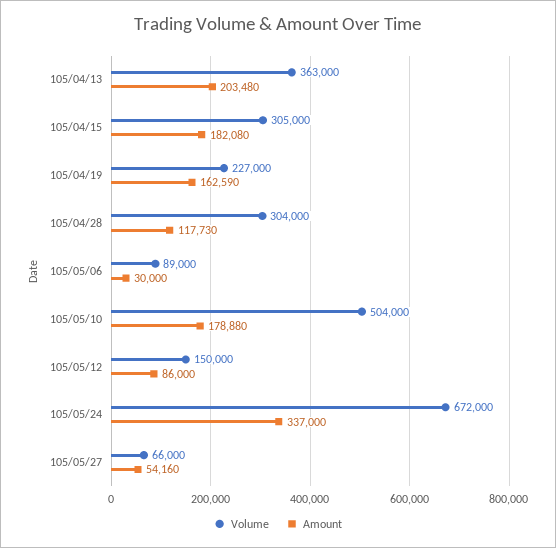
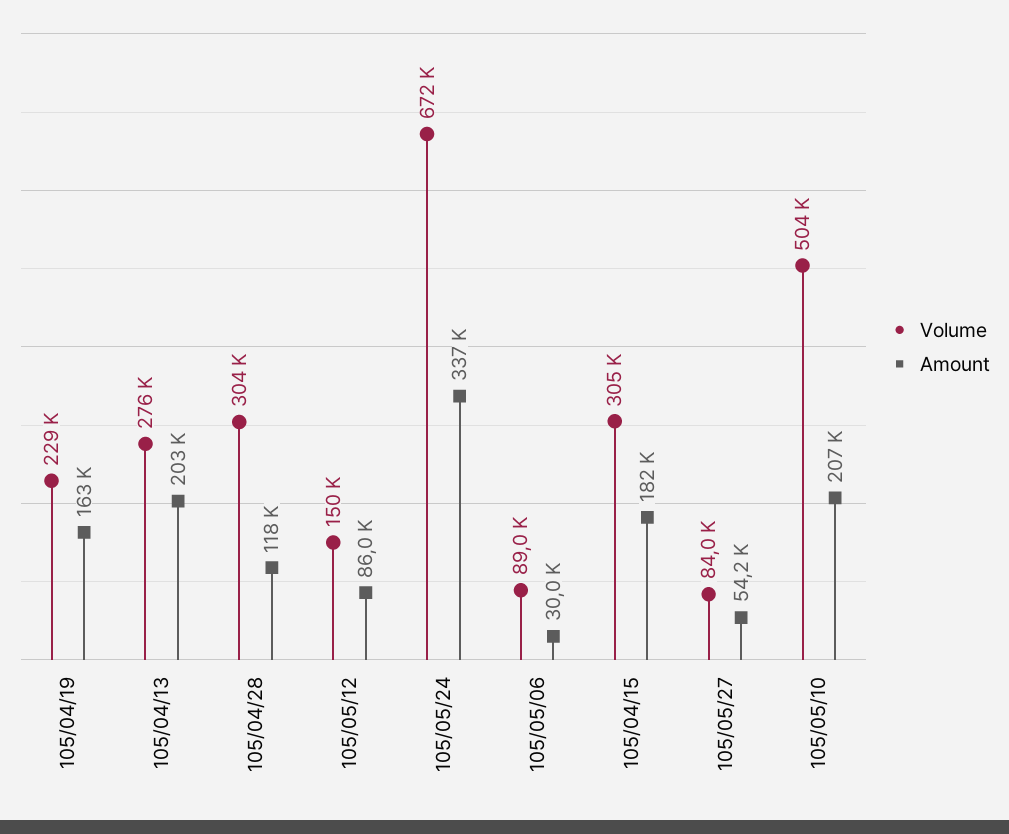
  {
    "Volume": {
-     "105/04/13": 363000,
+     "105/04/13": 276000,
      "105/04/15": 305000,
-     "105/04/19": 227000,
+     "105/04/19": 229000,
      "105/04/28": 304000,
      "105/05/06": 89000,
      "105/05/10": 504000,
      "105/05/12": 150000,
      "105/05/24": 672000,
-     "105/05/27": 66000
+     "105/05/27": 84000
    },
    "Amount": {
      "105/04/13": 203480,
      "105/04/15": 182080,
      "105/04/19": 162590,
      "105/04/28": 117730,
      "105/05/06": 30000,
-     "105/05/10": 178880,
+     "105/05/10": 207000,
      "105/05/12": 86000,
      "105/05/24": 337000,
      "105/05/27": 54160
    }
  }

